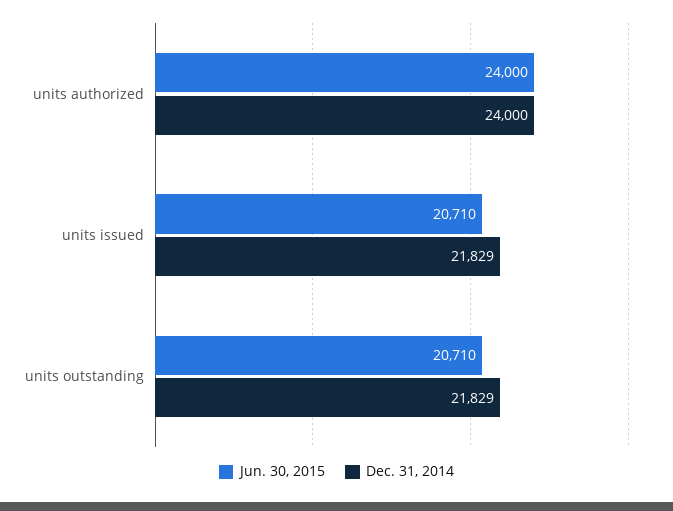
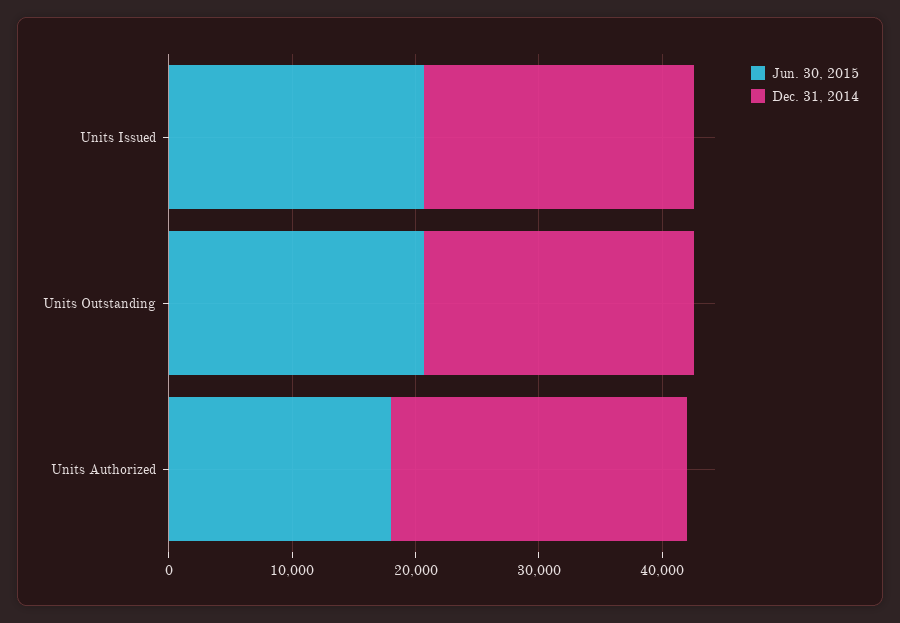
  {
    "Jun. 30, 2015": {
-     "units authorized": 24000,
+     "units authorized": 18000,
      "units issued": 20710,
      "units outstanding": 20710
    },
    "Dec. 31, 2014": {
      "units authorized": 24000,
      "units issued": 21829,
      "units outstanding": 21829
    }
  }

